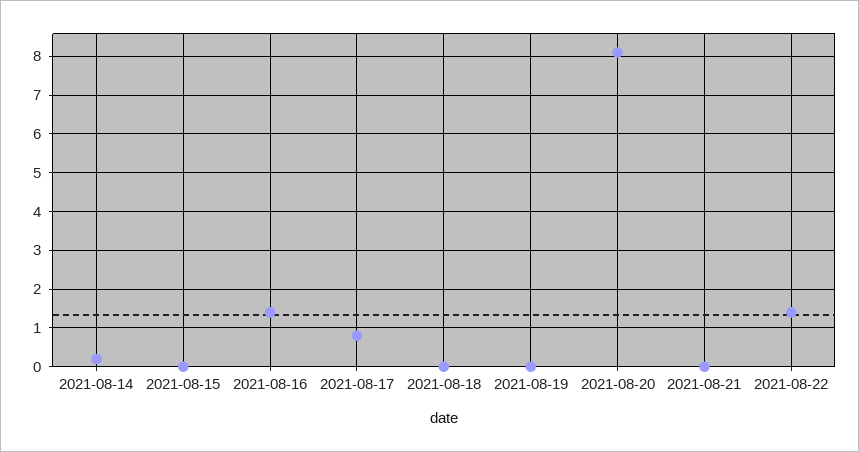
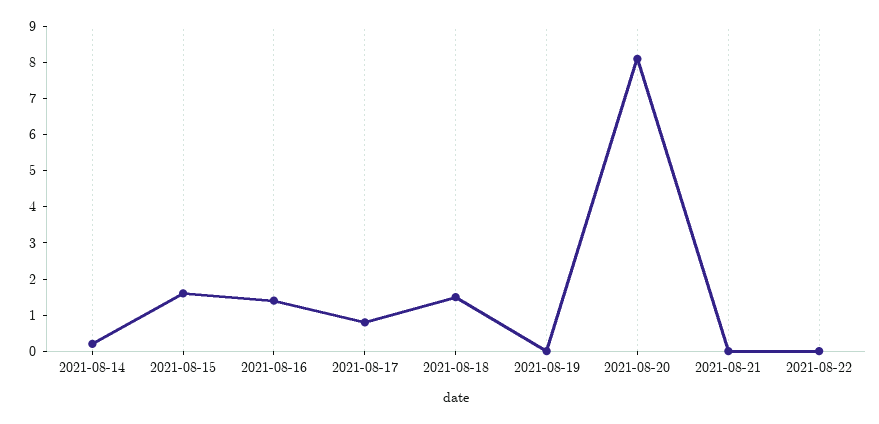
  {
    "2021-08-14": 0,
-   "2021-08-15": 0,
+   "2021-08-15": 1.5,
    "2021-08-16": 1.5,
    "2021-08-17": 1,
-   "2021-08-18": 0,
+   "2021-08-18": 1.5,
    "2021-08-19": 0,
    "2021-08-20": 8,
    "2021-08-21": 0,
-   "2021-08-22": 1.5
+   "2021-08-22": 0
  }

